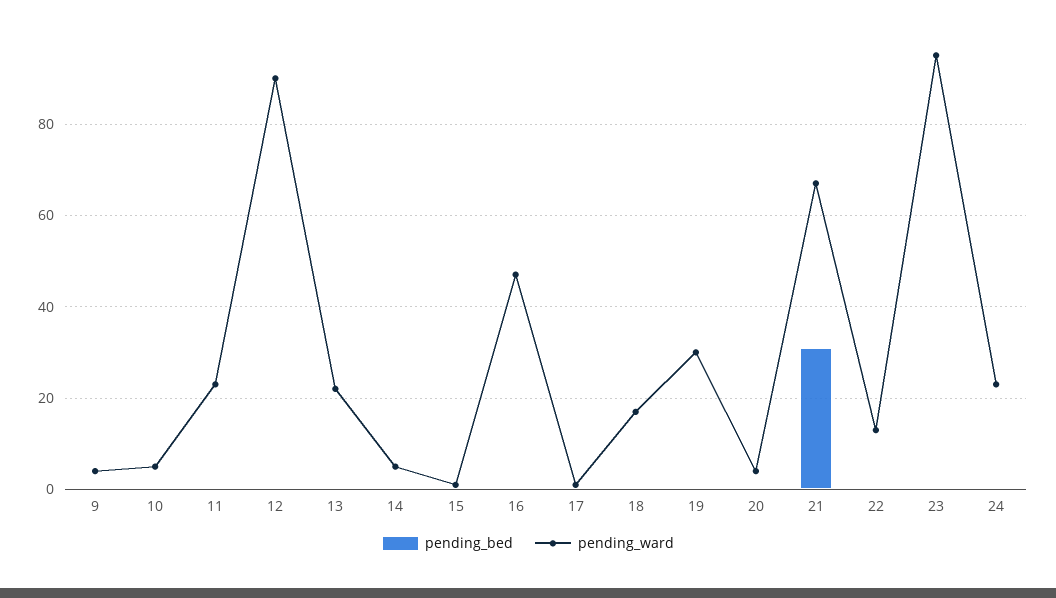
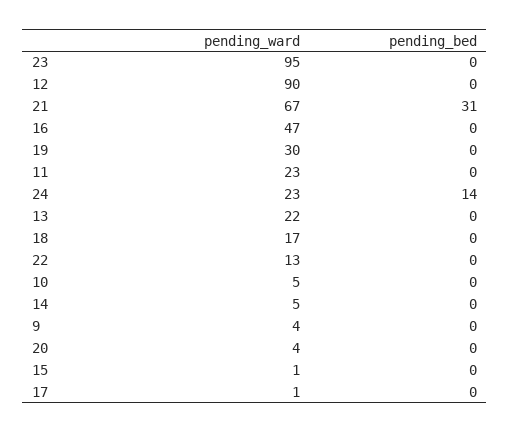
  {
    "pending_bed": {
      "9": 0,
      "10": 0,
      "11": 0,
      "12": 0,
      "13": 0,
      "14": 0,
      "15": 0,
      "16": 0,
      "17": 0,
      "18": 0,
      "19": 0,
      "20": 0,
      "21": 31,
      "22": 0,
      "23": 0,
-     "24": 0
+     "24": 14
    },
    "pending_ward": {
      "9": 4,
      "10": 5,
      "11": 23,
      "12": 90,
      "13": 22,
      "14": 5,
      "15": 1,
      "16": 47,
      "17": 1,
      "18": 17,
      "19": 30,
      "20": 4,
      "21": 67,
      "22": 13,
      "23": 95,
      "24": 23
    }
  }

